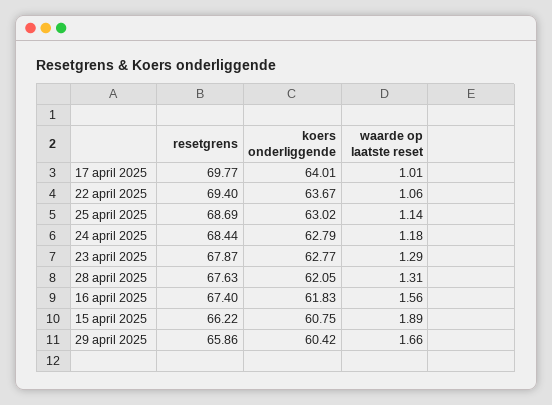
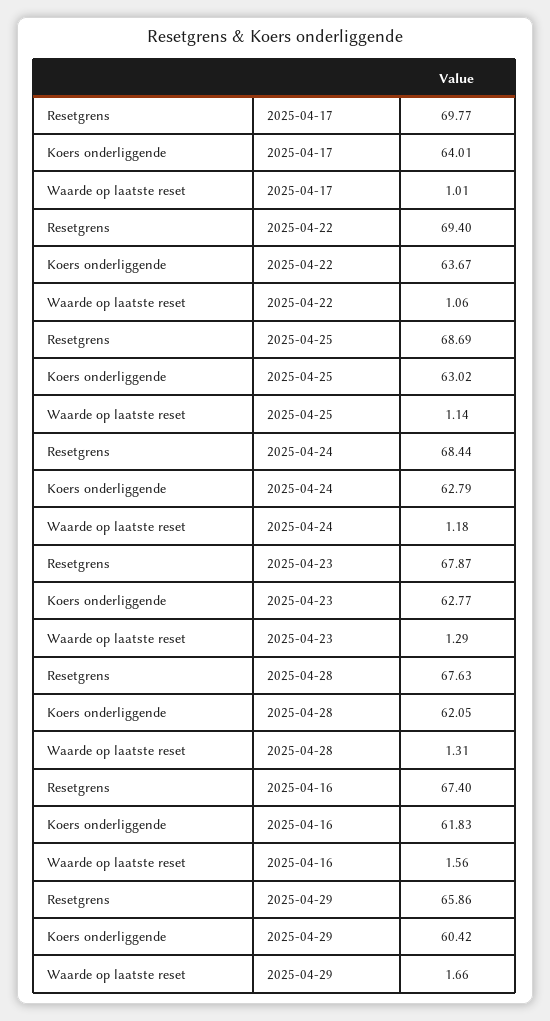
  {
    "resetgrens": {
      "17 april 2025": 69.77,
      "22 april 2025": 69.4,
      "25 april 2025": 68.69,
      "24 april 2025": 68.44,
      "23 april 2025": 67.87,
      "28 april 2025": 67.63,
      "16 april 2025": 67.4,
-     "15 april 2025": 66.22,
      "29 april 2025": 65.86
    },
    "koers onderliggende": {
      "17 april 2025": 64.01,
      "22 april 2025": 63.67,
      "25 april 2025": 63.02,
      "24 april 2025": 62.79,
      "23 april 2025": 62.77,
      "28 april 2025": 62.05,
      "16 april 2025": 61.83,
-     "15 april 2025": 60.75,
      "29 april 2025": 60.42
    },
    "waarde op laatste reset": {
      "17 april 2025": 1.01,
      "22 april 2025": 1.06,
      "25 april 2025": 1.14,
      "24 april 2025": 1.18,
      "23 april 2025": 1.29,
      "28 april 2025": 1.31,
      "16 april 2025": 1.56,
-     "15 april 2025": 1.89,
      "29 april 2025": 1.66
    }
  }

